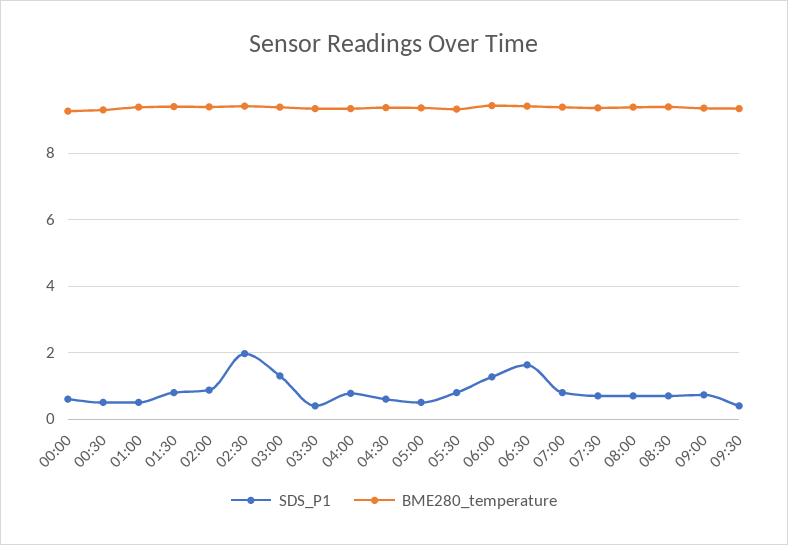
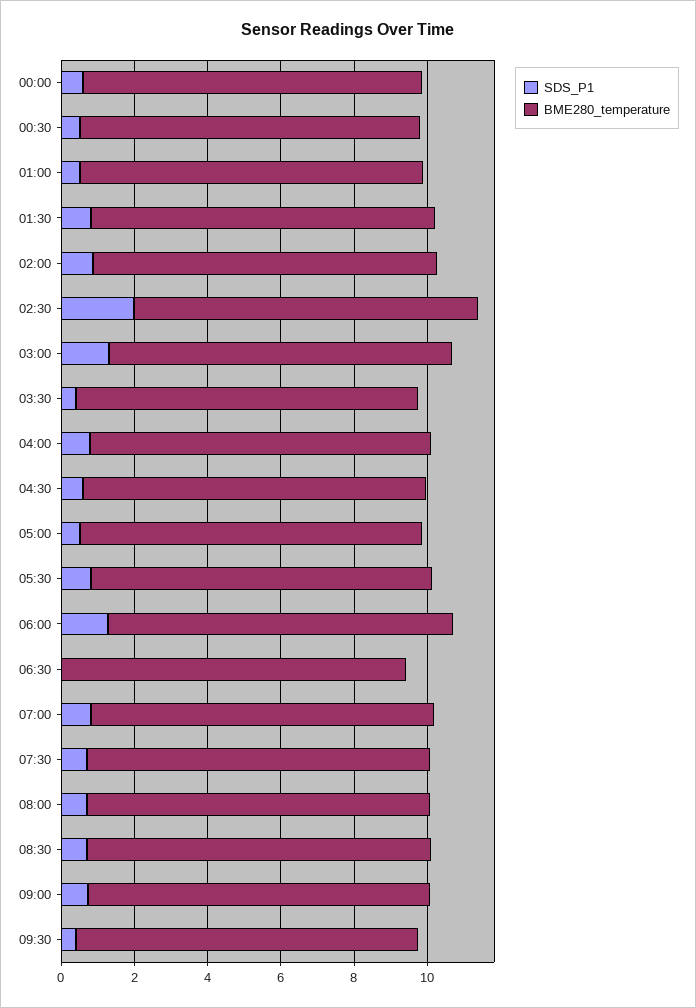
  {
    "SDS_P1": {
      "00:00": 0.6,
      "00:30": 0.6,
      "01:00": 0.6,
      "01:30": 0.8,
      "02:00": 0.8,
      "02:30": 2,
      "03:00": 1.4,
      "03:30": 0.4,
      "04:00": 0.8,
      "04:30": 0.6,
      "05:00": 0.6,
      "05:30": 0.8,
      "06:00": 1.2,
-     "06:30": 1.6,
+     "06:30": 0,
      "07:00": 0.8,
      "07:30": 0.8,
      "08:00": 0.8,
      "08:30": 0.8,
      "09:00": 0.8,
      "09:30": 0.4
    },
    "BME280_temperature": {
      "00:00": 9.2,
      "00:30": 9.4,
      "01:00": 9.4,
      "01:30": 9.4,
      "02:00": 9.4,
      "02:30": 9.4,
      "03:00": 9.4,
      "03:30": 9.4,
      "04:00": 9.4,
      "04:30": 9.4,
      "05:00": 9.4,
      "05:30": 9.4,
      "06:00": 9.4,
      "06:30": 9.4,
      "07:00": 9.4,
      "07:30": 9.4,
      "08:00": 9.4,
      "08:30": 9.4,
      "09:00": 9.4,
      "09:30": 9.4
    }
  }

